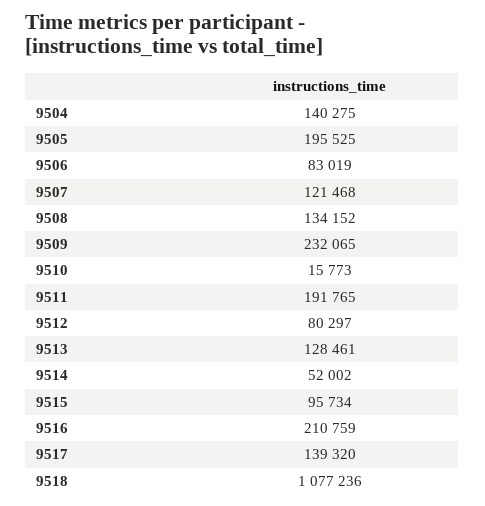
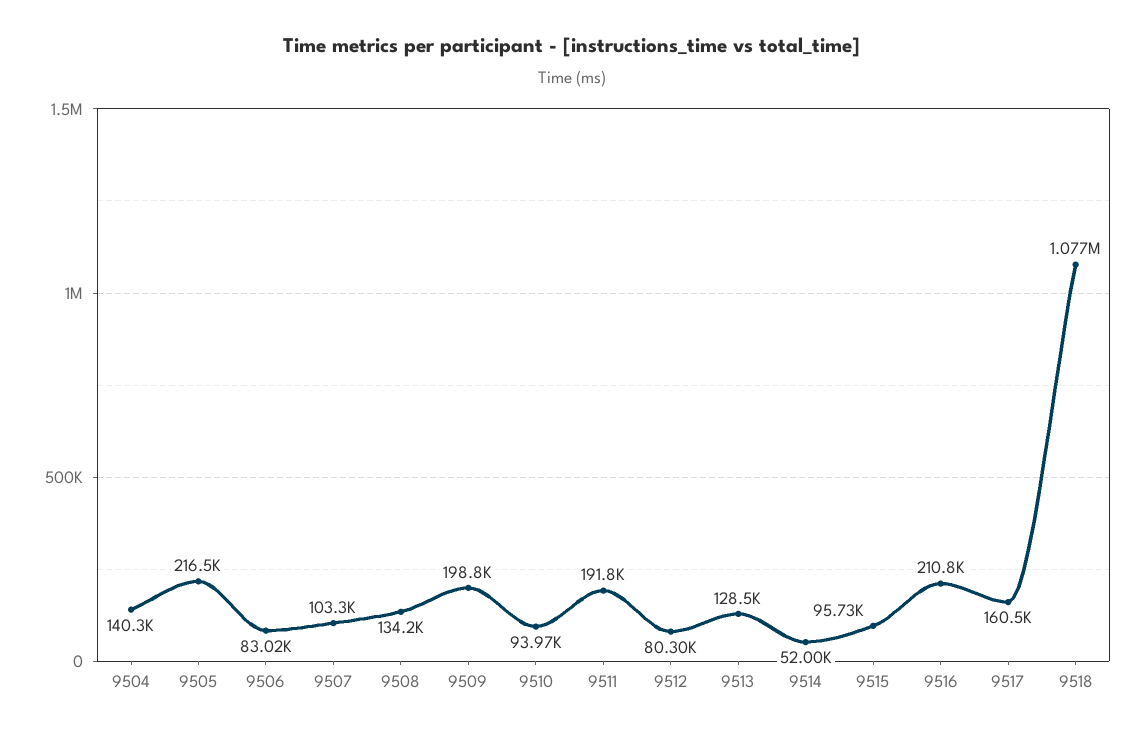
  {
    "9504": 140275,
-   "9505": 195525,
+   "9505": 216500,
    "9506": 83019,
-   "9507": 121468,
+   "9507": 103300,
    "9508": 134152,
-   "9509": 232065,
+   "9509": 198800,
-   "9510": 15773,
+   "9510": 93970,
    "9511": 191765,
    "9512": 80297,
    "9513": 128461,
    "9514": 52002,
    "9515": 95734,
    "9516": 210759,
-   "9517": 139320,
+   "9517": 160500,
    "9518": 1077236
  }

